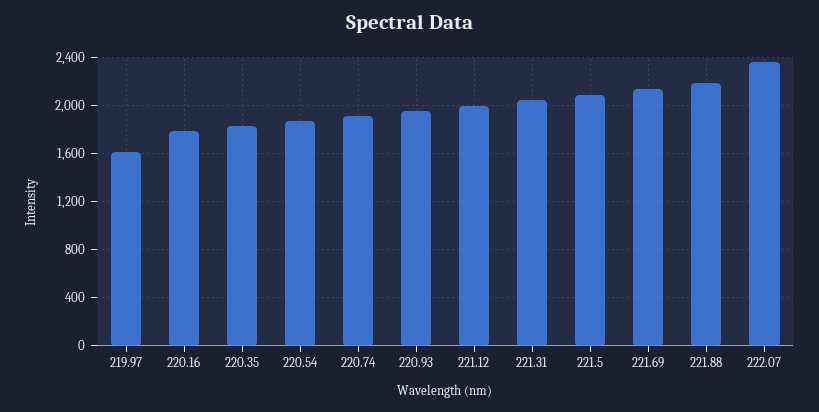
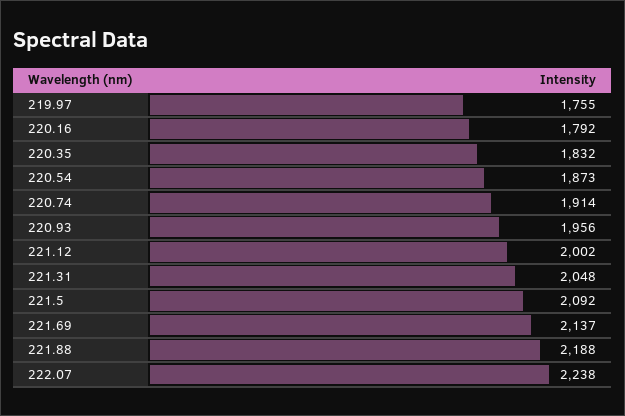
  {
-   "219.97": 1600,
+   "219.97": 1755,
    "220.16": 1792,
    "220.35": 1832,
    "220.54": 1873,
    "220.74": 1914,
    "220.93": 1956,
    "221.12": 2002,
    "221.31": 2048,
    "221.5": 2092,
    "221.69": 2137,
    "221.88": 2188,
-   "222.07": 2350
+   "222.07": 2238
  }

